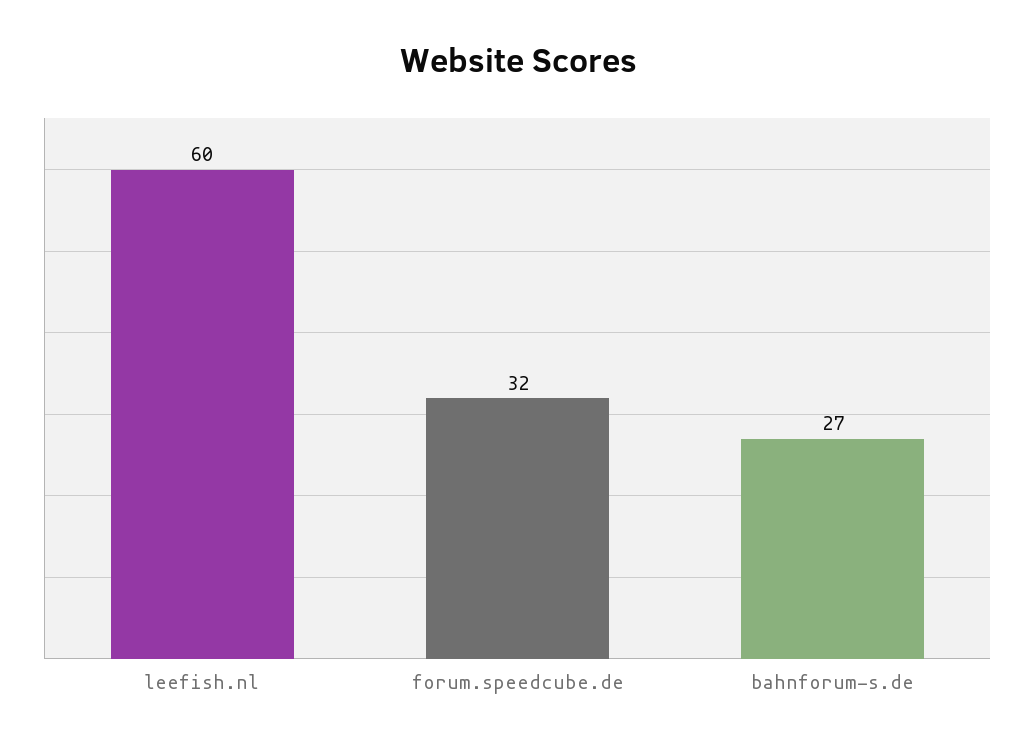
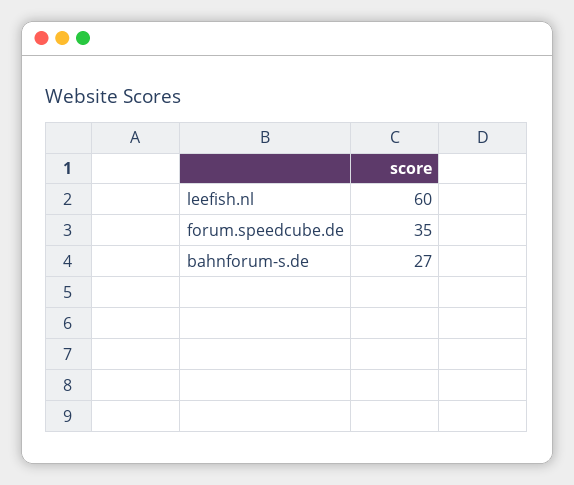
  {
    "leefish.nl": 60,
-   "forum.speedcube.de": 32,
+   "forum.speedcube.de": 35,
    "bahnforum-s.de": 27
  }

